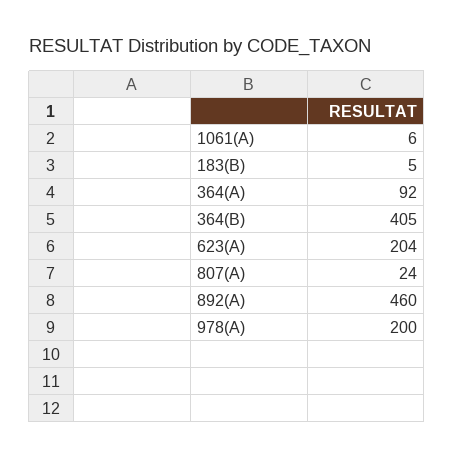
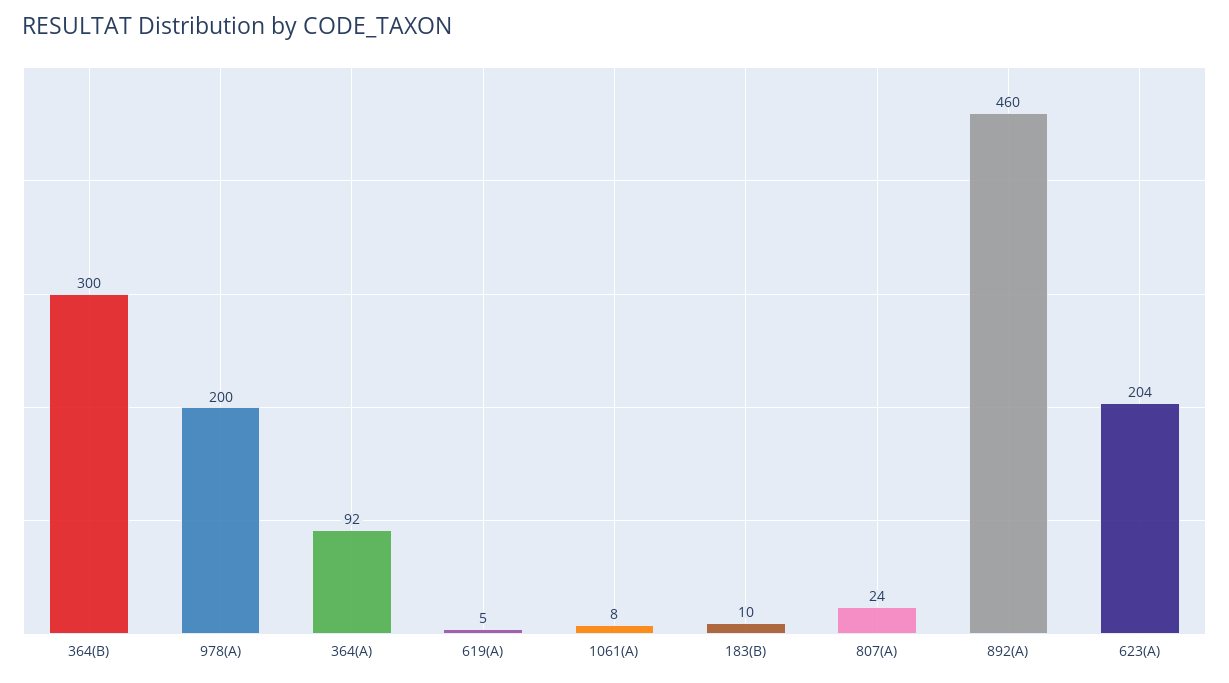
  {
-   "1061(A)": 6,
+   "1061(A)": 8,
-   "183(B)": 5,
+   "183(B)": 10,
    "364(A)": 92,
-   "364(B)": 405,
+   "364(B)": 300,
    "623(A)": 204,
    "807(A)": 24,
    "892(A)": 460,
-   "978(A)": 200
+   "978(A)": 200,
+   "619(A)": 5
  }

